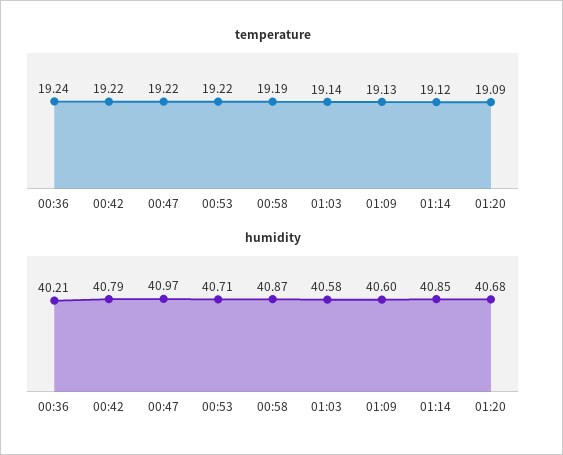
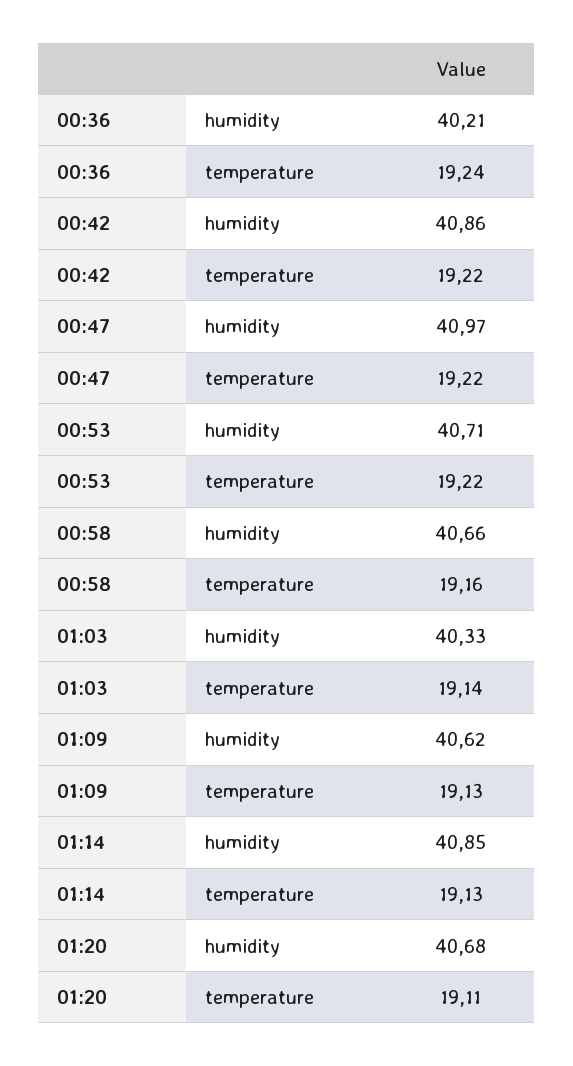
  {
    "temperature": {
      "00:36": 19.24,
      "00:42": 19.22,
      "00:47": 19.22,
      "00:53": 19.22,
-     "00:58": 19.19,
+     "00:58": 19.16,
      "01:03": 19.14,
      "01:09": 19.13,
-     "01:14": 19.12,
+     "01:14": 19.13,
-     "01:20": 19.09
+     "01:20": 19.11
    },
    "humidity": {
      "00:36": 40.21,
-     "00:42": 40.79,
+     "00:42": 40.86,
      "00:47": 40.97,
      "00:53": 40.71,
-     "00:58": 40.87,
+     "00:58": 40.66,
-     "01:03": 40.58,
+     "01:03": 40.33,
-     "01:09": 40.6,
+     "01:09": 40.62,
      "01:14": 40.85,
      "01:20": 40.68
    }
  }

